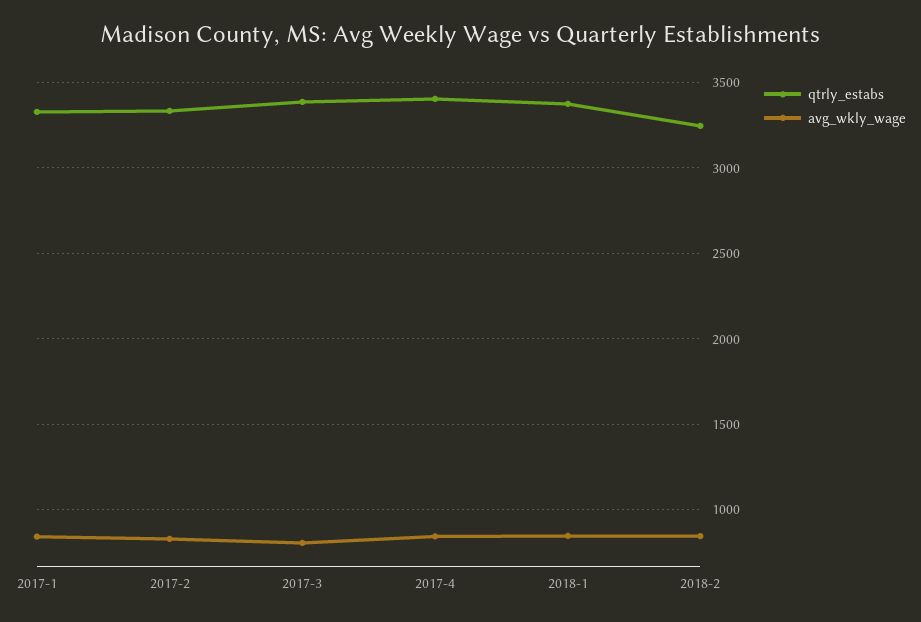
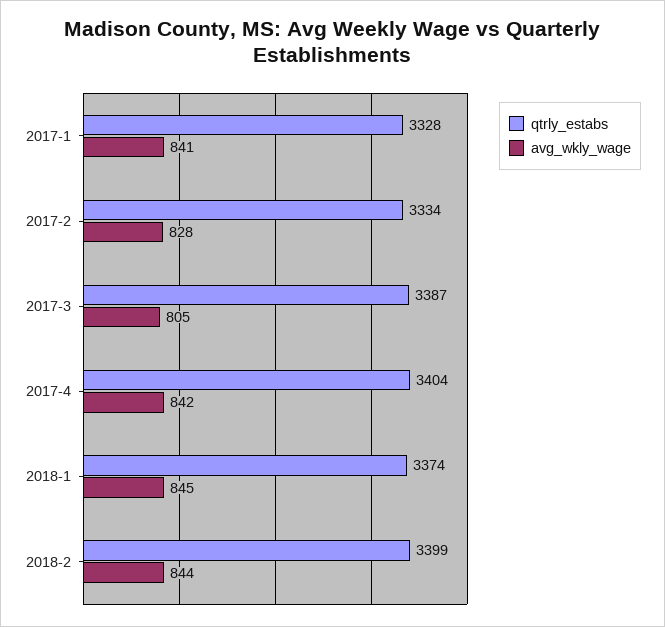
  {
    "qtrly_estabs": {
      "2017-1": 3328,
      "2017-2": 3334,
      "2017-3": 3387,
      "2017-4": 3404,
      "2018-1": 3374,
-     "2018-2": 3250
+     "2018-2": 3399
    },
    "avg_wkly_wage": {
      "2017-1": 841,
      "2017-2": 828,
      "2017-3": 805,
      "2017-4": 842,
      "2018-1": 845,
      "2018-2": 844
    }
  }

